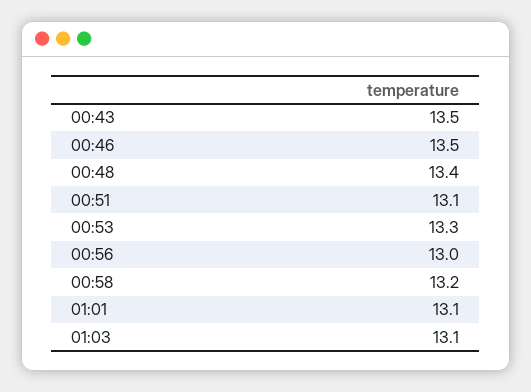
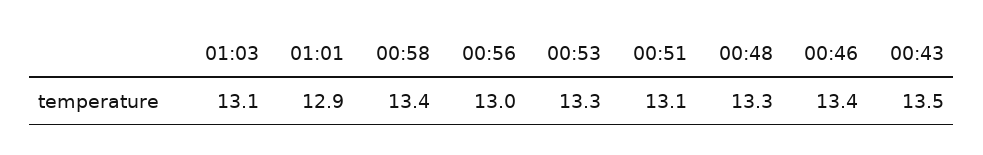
  {
    "00:43": 13.5,
-   "00:46": 13.5,
+   "00:46": 13.4,
-   "00:48": 13.4,
+   "00:48": 13.3,
    "00:51": 13.1,
    "00:53": 13.3,
    "00:56": 13,
-   "00:58": 13.2,
+   "00:58": 13.4,
-   "01:01": 13.1,
+   "01:01": 12.9,
    "01:03": 13.1
  }

